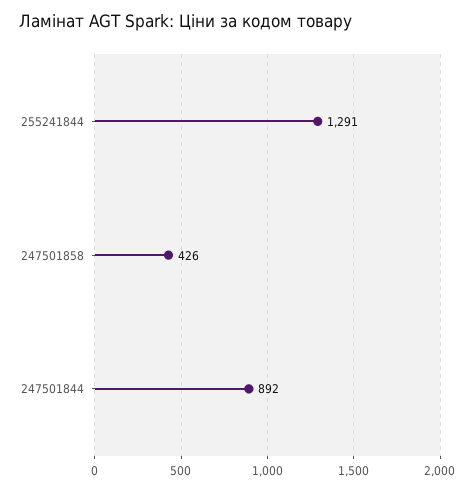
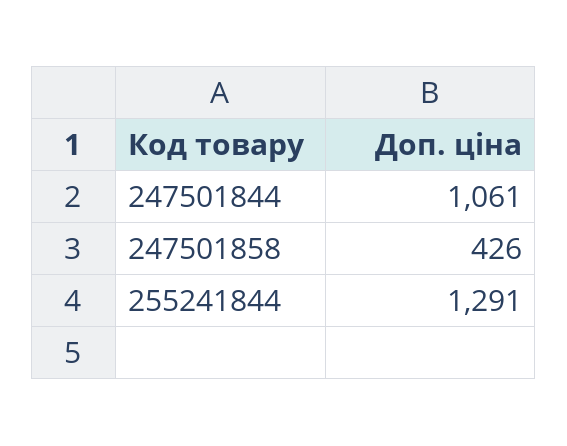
  {
    "255241844": 1291,
    "247501858": 426,
-   "247501844": 892
+   "247501844": 1061
  }

